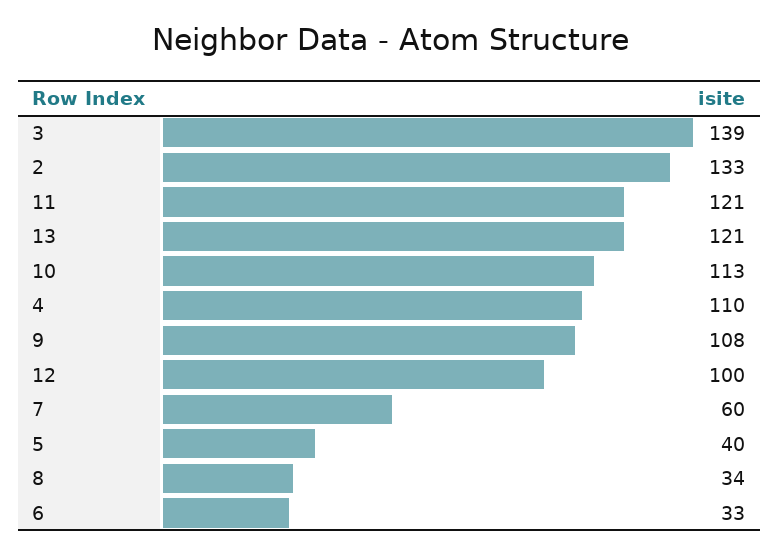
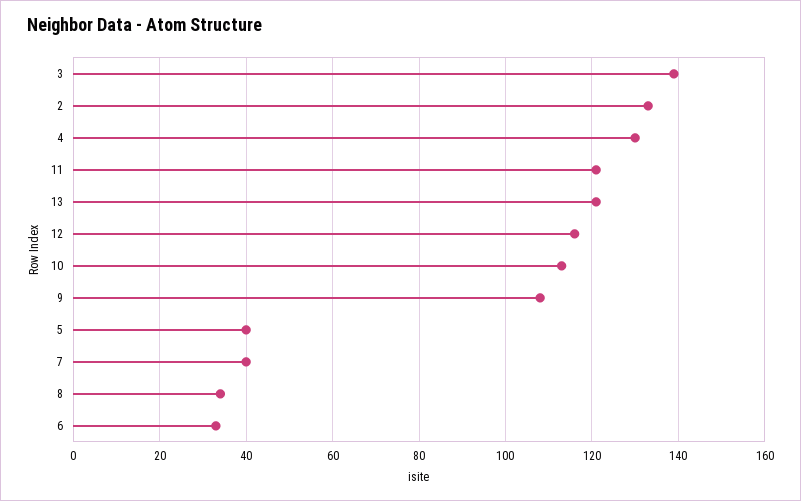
  {
    "3": 139,
    "2": 133,
    "11": 121,
    "13": 121,
    "10": 113,
-   "4": 110,
+   "4": 130,
    "9": 108,
-   "12": 100,
+   "12": 115,
-   "7": 60,
+   "7": 40,
    "5": 40,
    "8": 34,
    "6": 33
  }

